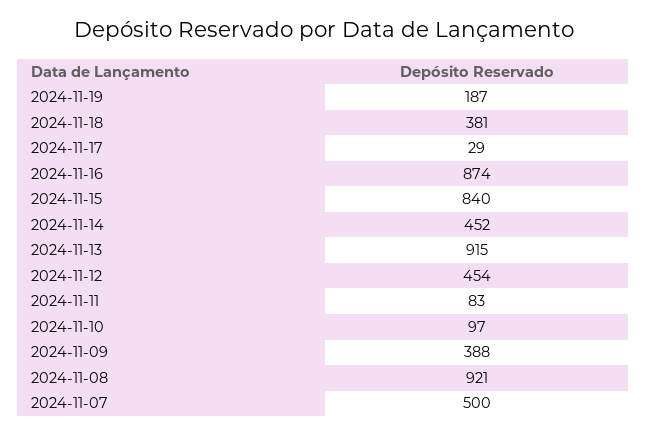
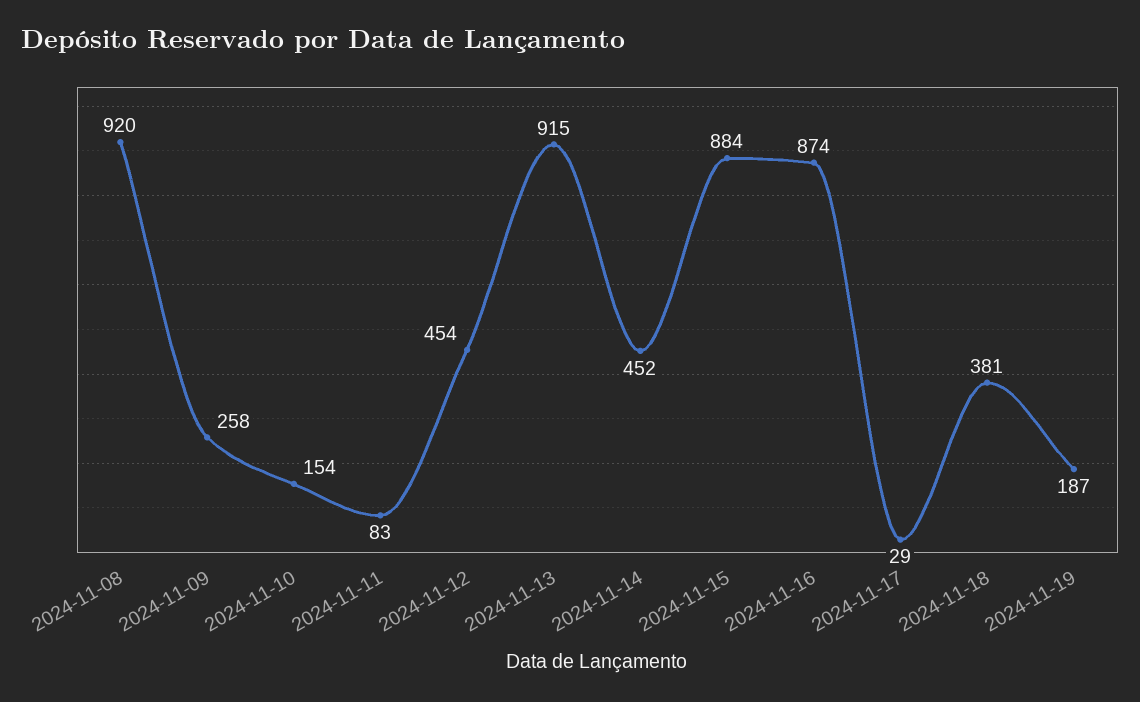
  {
    "2024-11-19": 187,
    "2024-11-18": 381,
    "2024-11-17": 29,
    "2024-11-16": 874,
-   "2024-11-15": 840,
+   "2024-11-15": 884,
    "2024-11-14": 452,
    "2024-11-13": 915,
    "2024-11-12": 454,
    "2024-11-11": 83,
-   "2024-11-10": 97,
+   "2024-11-10": 154,
-   "2024-11-09": 388,
+   "2024-11-09": 258,
-   "2024-11-08": 921,
+   "2024-11-08": 920
-   "2024-11-07": 500
  }

